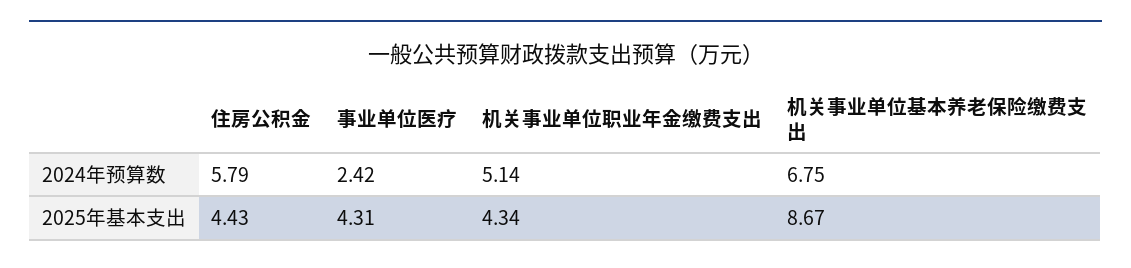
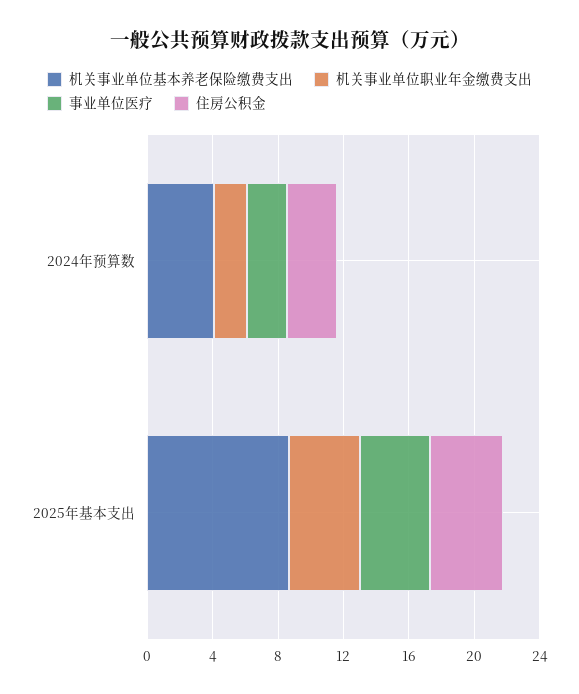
  {
    "住房公积金": {
-     "2024年预算数": 5.79,
+     "2024年预算数": 3,
      "2025年基本支出": 4.43
    },
    "事业单位医疗": {
      "2024年预算数": 2.42,
      "2025年基本支出": 4.31
    },
    "机关事业单位职业年金缴费支出": {
-     "2024年预算数": 5.14,
+     "2024年预算数": 2,
      "2025年基本支出": 4.34
    },
    "机关事业单位基本养老保险缴费支出": {
-     "2024年预算数": 6.75,
+     "2024年预算数": 4,
      "2025年基本支出": 8.67
    }
  }

